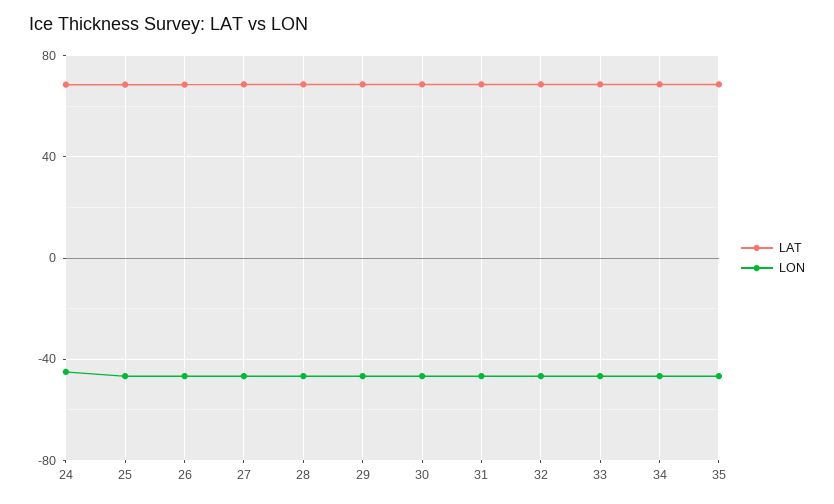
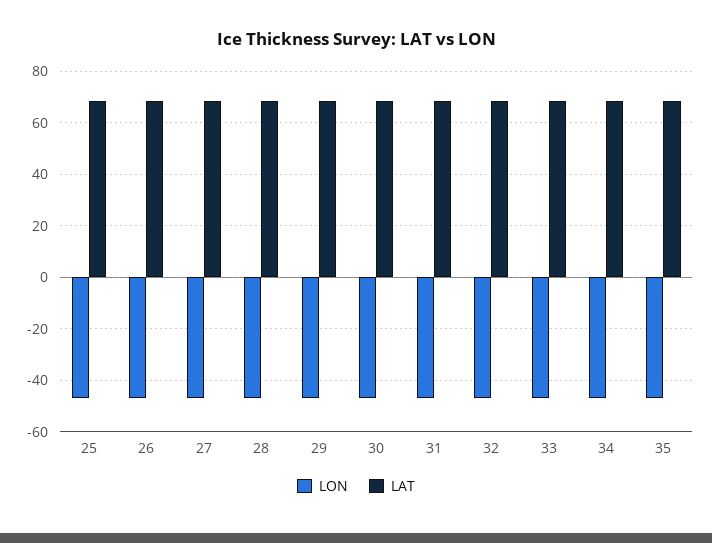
  {
    "LAT": {
-     "24": 70,
      "25": 67.5,
      "26": 67.5,
      "27": 67.5,
      "28": 67.5,
      "29": 67.5,
      "30": 67.5,
      "31": 67.5,
      "32": 67.5,
      "33": 67.5,
      "34": 67.5,
      "35": 67.5
    },
    "LON": {
-     "24": -45,
      "25": -47.5,
      "26": -47.5,
      "27": -47.5,
      "28": -47.5,
      "29": -47.5,
      "30": -47.5,
      "31": -47.5,
      "32": -47.5,
      "33": -47.5,
      "34": -47.5,
      "35": -47.5
    }
  }

